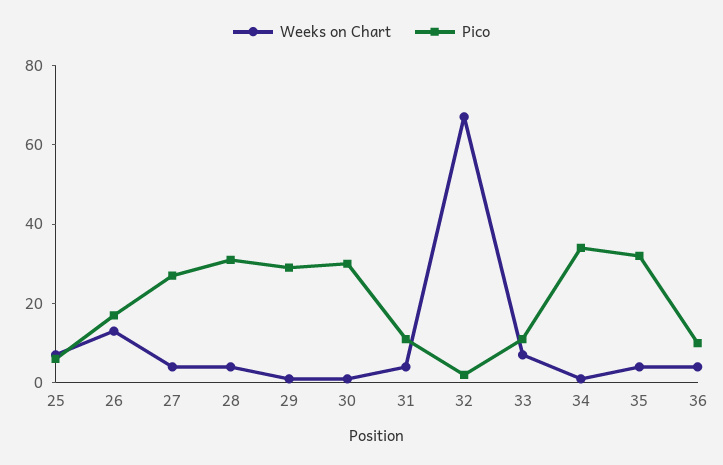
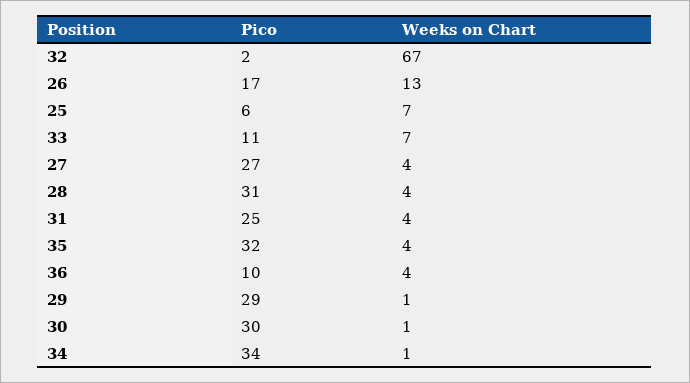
  {
    "Weeks on Chart": {
      "25": 7,
      "26": 13,
      "27": 4,
      "28": 4,
      "29": 1,
      "30": 1,
      "31": 4,
      "32": 67,
      "33": 7,
      "34": 1,
      "35": 4,
      "36": 4
    },
    "Pico": {
      "25": 6,
      "26": 17,
      "27": 27,
      "28": 31,
      "29": 29,
      "30": 30,
-     "31": 10,
+     "31": 25,
      "32": 2,
      "33": 11,
      "34": 34,
      "35": 32,
      "36": 10
    }
  }

